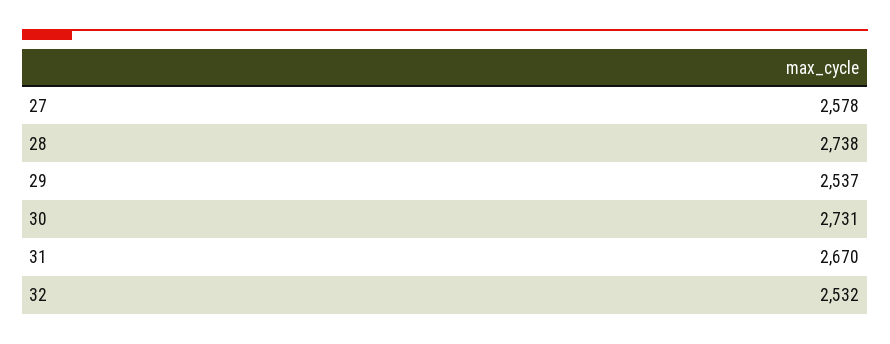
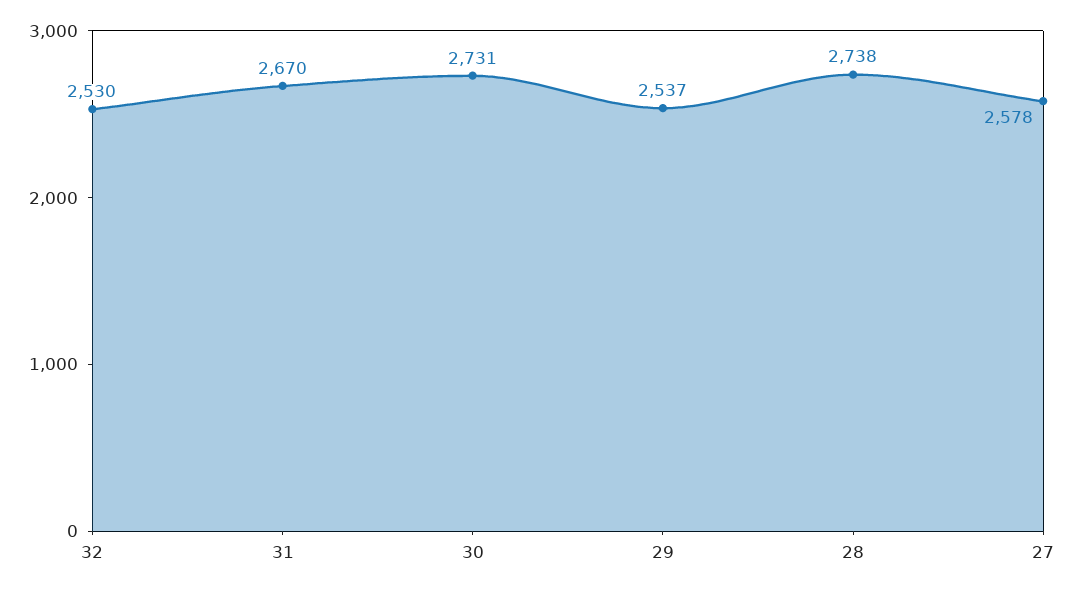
  {
    "27": 2578,
    "28": 2738,
    "29": 2537,
    "30": 2731,
    "31": 2670,
-   "32": 2532
+   "32": 2530
  }

